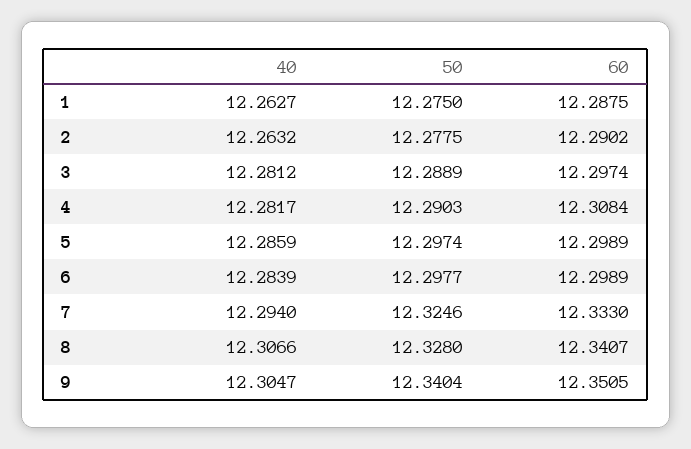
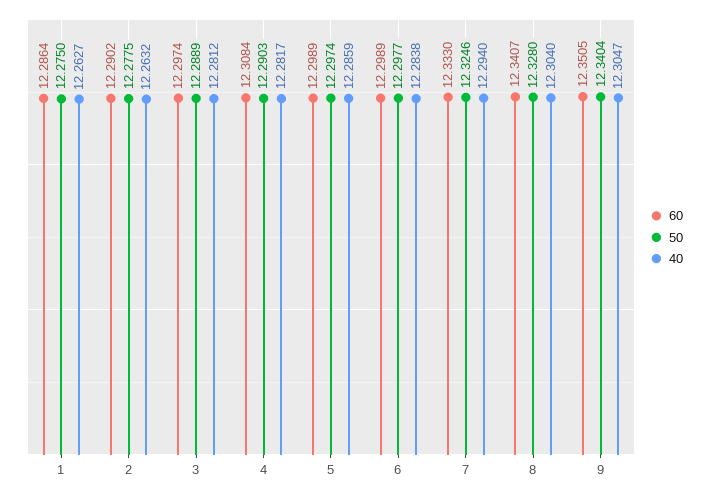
  {
    "40": {
      "1": 12.2627,
      "2": 12.2632,
      "3": 12.2812,
      "4": 12.2817,
      "5": 12.2859,
-     "6": 12.2839,
+     "6": 12.2838,
      "7": 12.294,
-     "8": 12.3066,
+     "8": 12.304,
      "9": 12.3047
    },
    "50": {
      "1": 12.275,
      "2": 12.2775,
      "3": 12.2889,
      "4": 12.2903,
      "5": 12.2974,
      "6": 12.2977,
      "7": 12.3246,
      "8": 12.328,
      "9": 12.3404
    },
    "60": {
-     "1": 12.2875,
+     "1": 12.2864,
      "2": 12.2902,
      "3": 12.2974,
      "4": 12.3084,
      "5": 12.2989,
      "6": 12.2989,
      "7": 12.333,
      "8": 12.3407,
      "9": 12.3505
    }
  }

